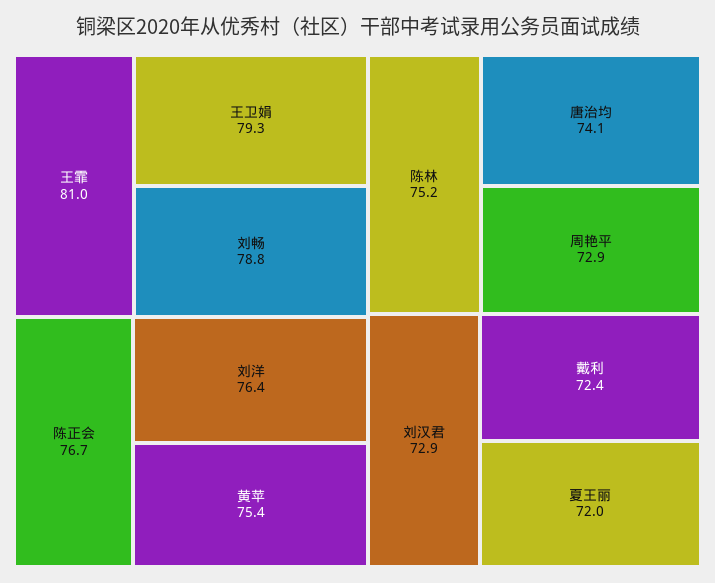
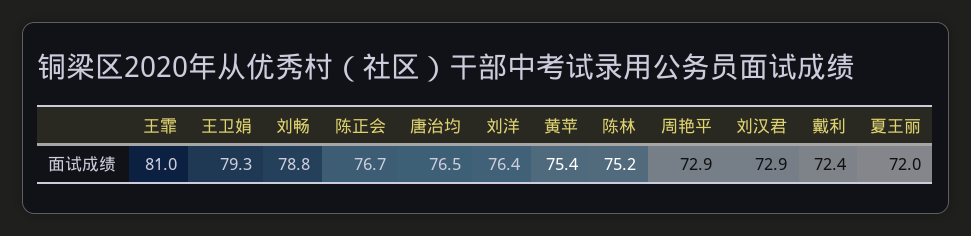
  {
    "王霏": 81,
    "王卫娟": 79.3,
    "刘畅": 78.8,
    "陈正会": 76.7,
    "刘洋": 76.4,
    "黄苹": 75.4,
    "陈林": 75.2,
-   "唐治均": 74.1,
+   "唐治均": 76.5,
    "周艳平": 72.9,
    "刘汉君": 72.9,
    "戴利": 72.4,
    "夏王丽": 72
  }

